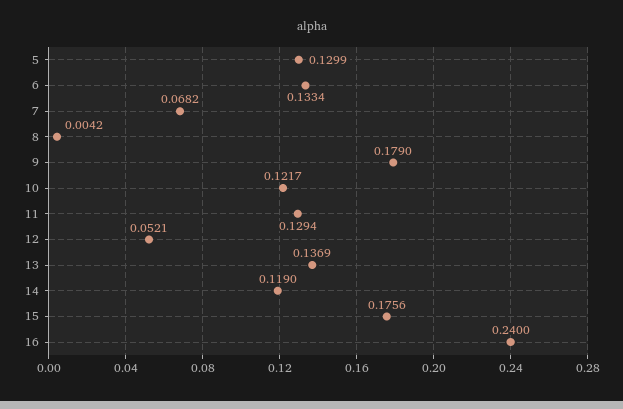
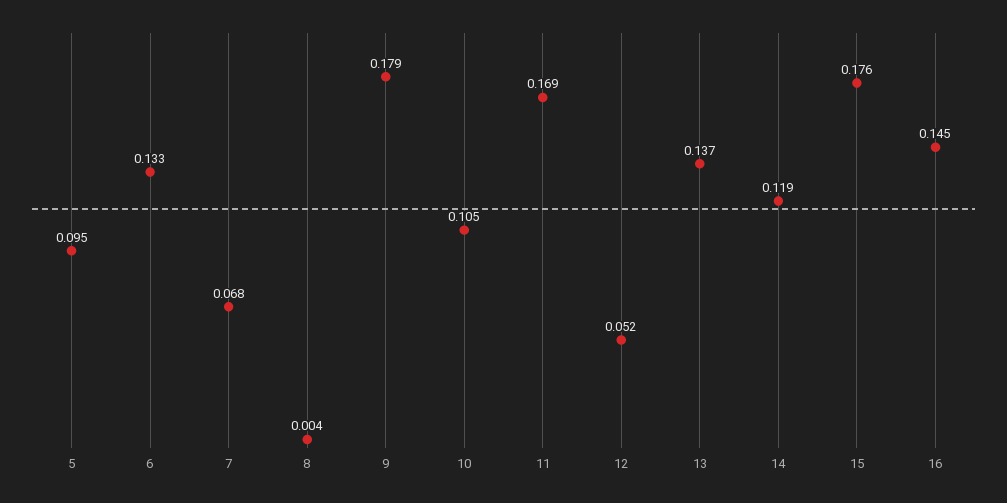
  {
-   "5": 0.1299,
+   "5": 0.095,
    "6": 0.1334,
    "7": 0.0682,
    "8": 0.0042,
    "9": 0.179,
-   "10": 0.1217,
+   "10": 0.105,
-   "11": 0.1294,
+   "11": 0.169,
    "12": 0.0521,
    "13": 0.1369,
    "14": 0.119,
    "15": 0.1756,
-   "16": 0.24
+   "16": 0.145
  }

